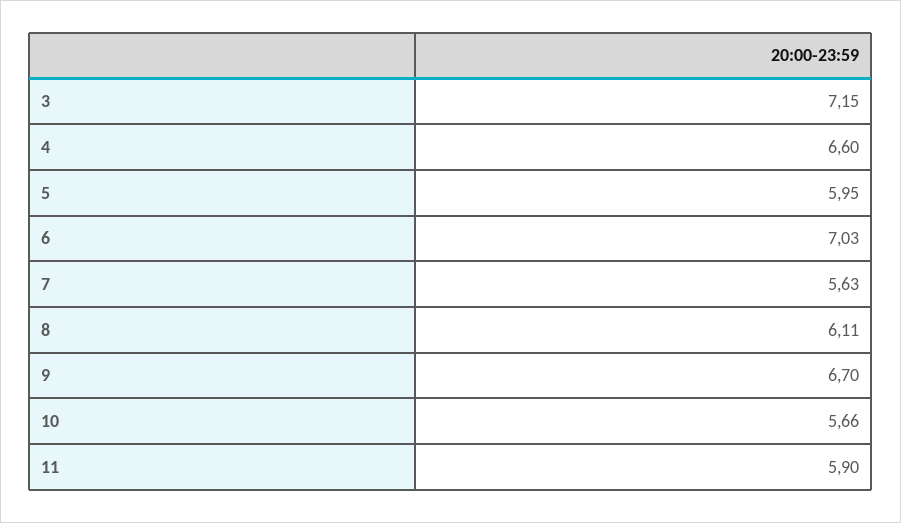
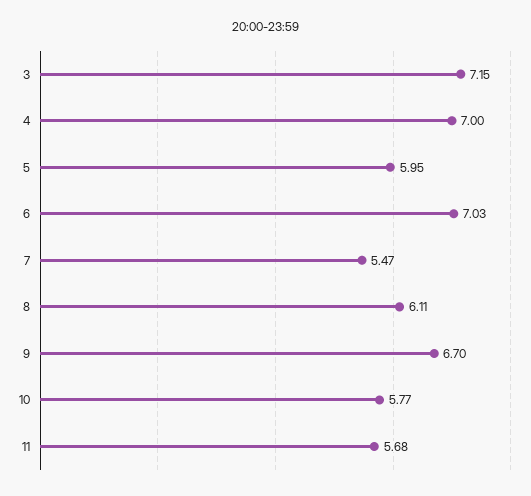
  {
    "3": 7.15,
-   "4": 6.6,
+   "4": 7,
    "5": 5.95,
    "6": 7.03,
-   "7": 5.63,
+   "7": 5.47,
    "8": 6.11,
    "9": 6.7,
-   "10": 5.66,
+   "10": 5.77,
-   "11": 5.9
+   "11": 5.68
  }

